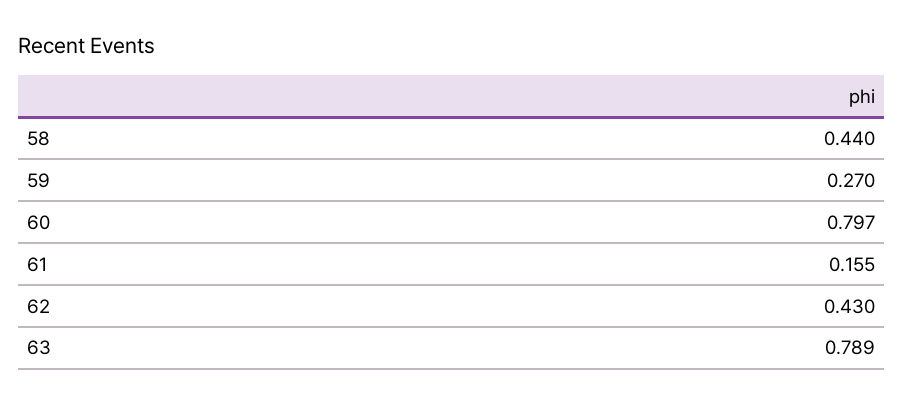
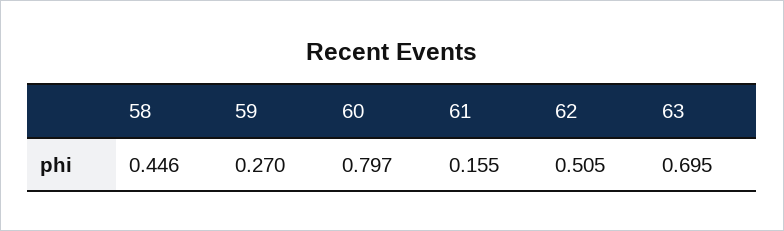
  {
-   "58": 0.44,
+   "58": 0.446,
    "59": 0.27,
    "60": 0.797,
    "61": 0.155,
-   "62": 0.43,
+   "62": 0.505,
-   "63": 0.789
+   "63": 0.695
  }

